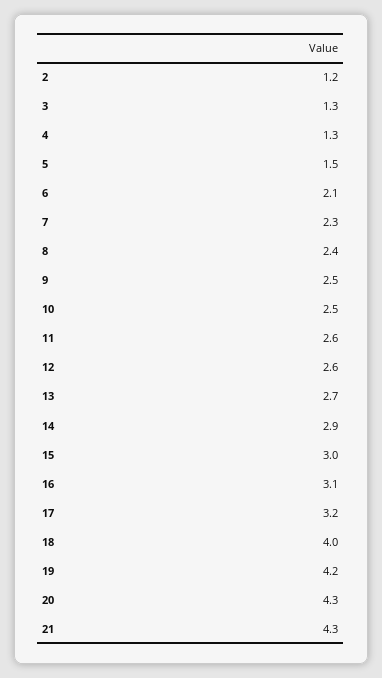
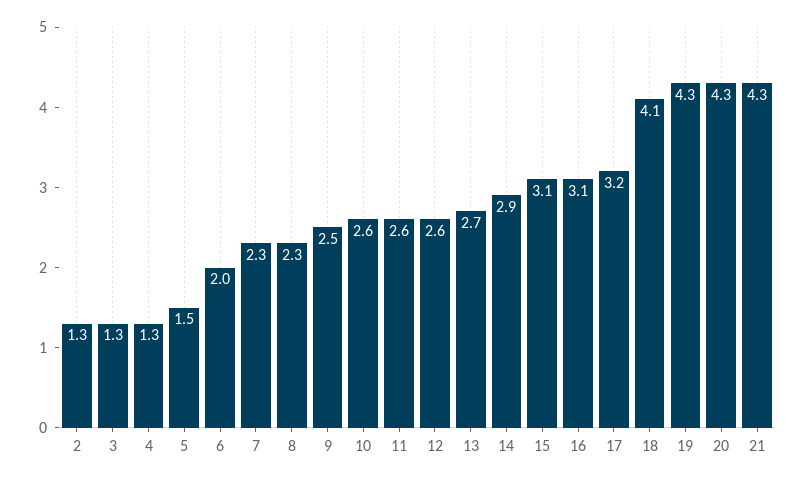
  {
-   "2": 1.2,
+   "2": 1.3,
    "3": 1.3,
    "4": 1.3,
    "5": 1.5,
-   "6": 2.1,
+   "6": 2,
    "7": 2.3,
-   "8": 2.4,
+   "8": 2.3,
    "9": 2.5,
-   "10": 2.5,
+   "10": 2.6,
    "11": 2.6,
    "12": 2.6,
    "13": 2.7,
    "14": 2.9,
-   "15": 3,
+   "15": 3.1,
    "16": 3.1,
    "17": 3.2,
-   "18": 4,
+   "18": 4.1,
-   "19": 4.2,
+   "19": 4.3,
    "20": 4.3,
    "21": 4.3
  }

